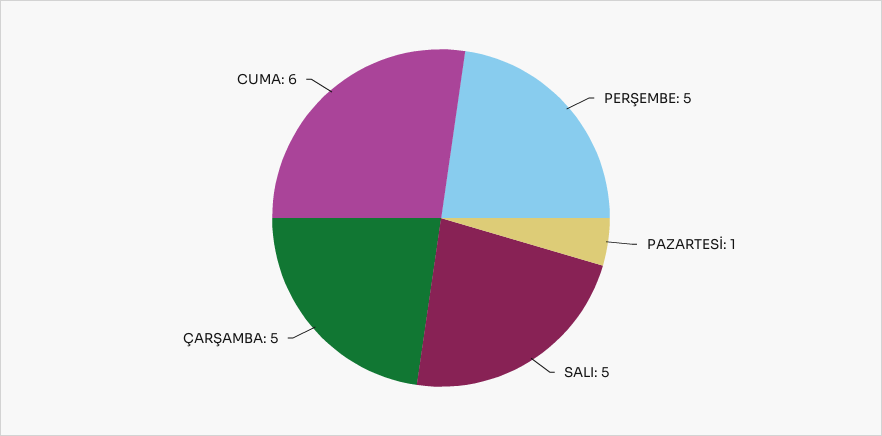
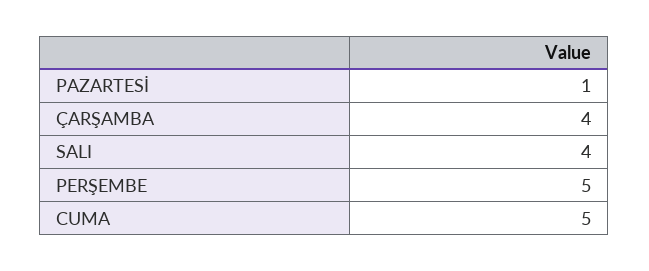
  {
    "PERŞEMBE": 5,
    "PAZARTESİ": 1,
-   "SALI": 5,
+   "SALI": 4,
-   "ÇARŞAMBA": 5,
+   "ÇARŞAMBA": 4,
-   "CUMA": 6
+   "CUMA": 5
  }

